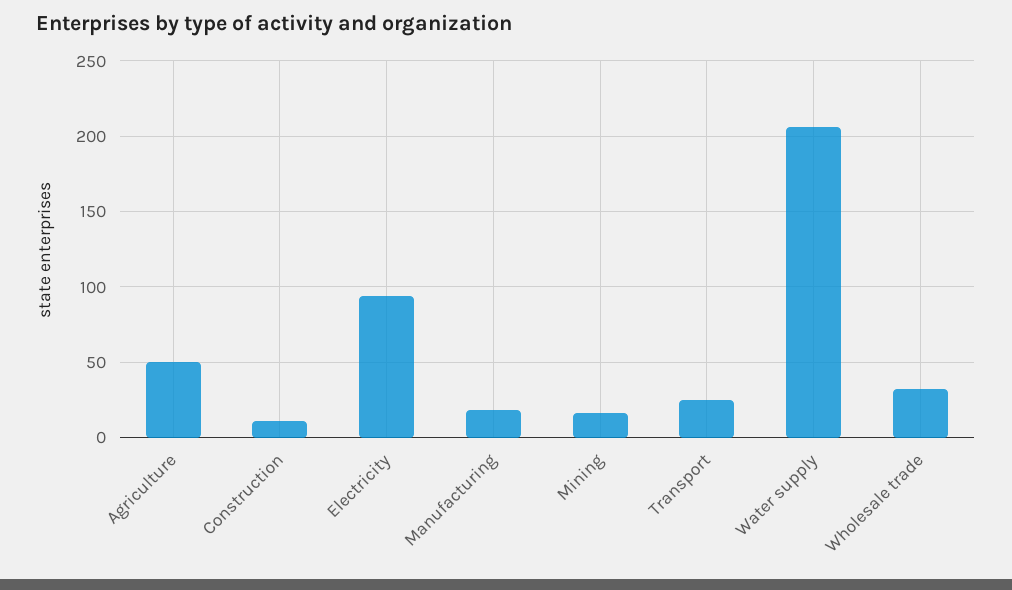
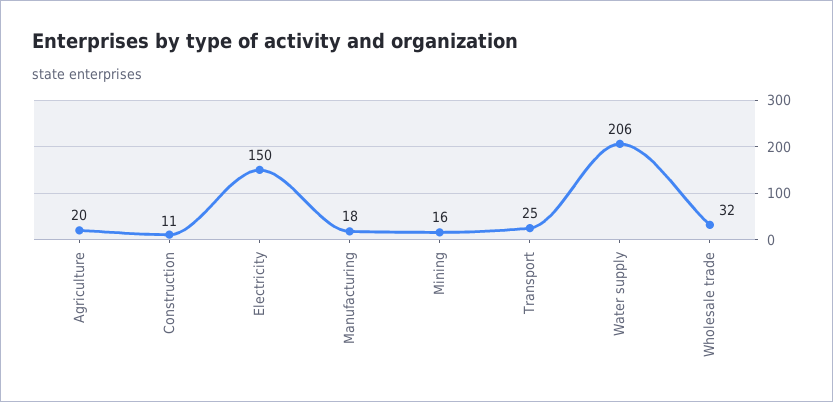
  {
-   "Agriculture": 50,
+   "Agriculture": 20,
    "Construction": 11,
-   "Electricity": 95,
+   "Electricity": 150,
    "Manufacturing": 18,
    "Mining": 16,
    "Transport": 25,
    "Water supply": 206,
    "Wholesale trade": 32
  }

